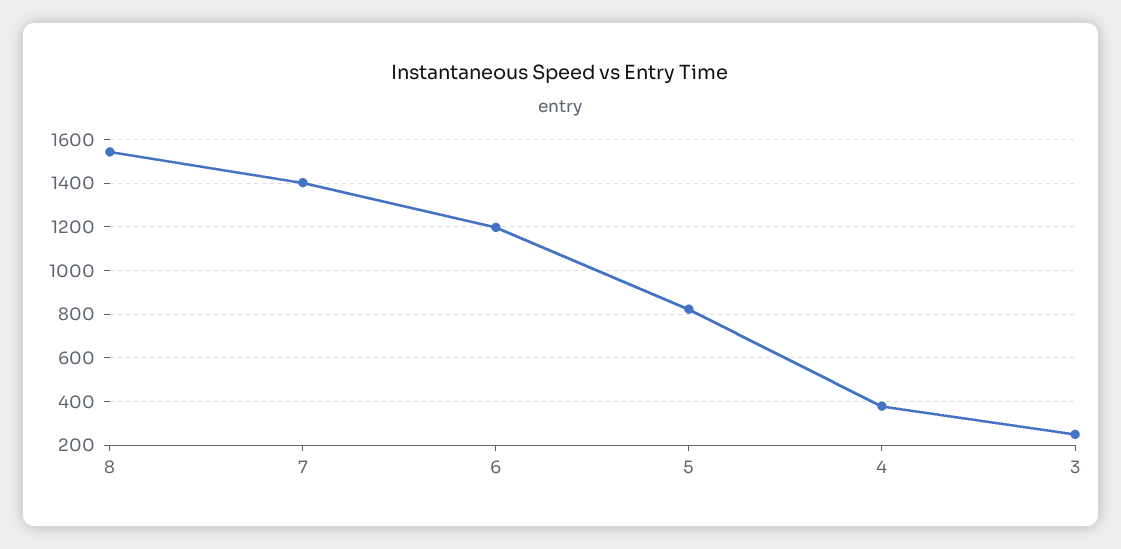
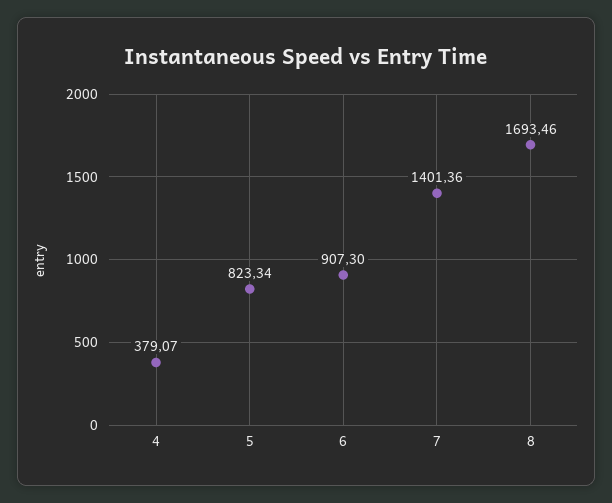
  {
-   "8": 1550,
+   "8": 1693.46,
    "7": 1401.36,
-   "6": 1200,
+   "6": 907.3,
    "5": 823.34,
-   "4": 379.07,
+   "4": 379.07
-   "3": 250
  }

